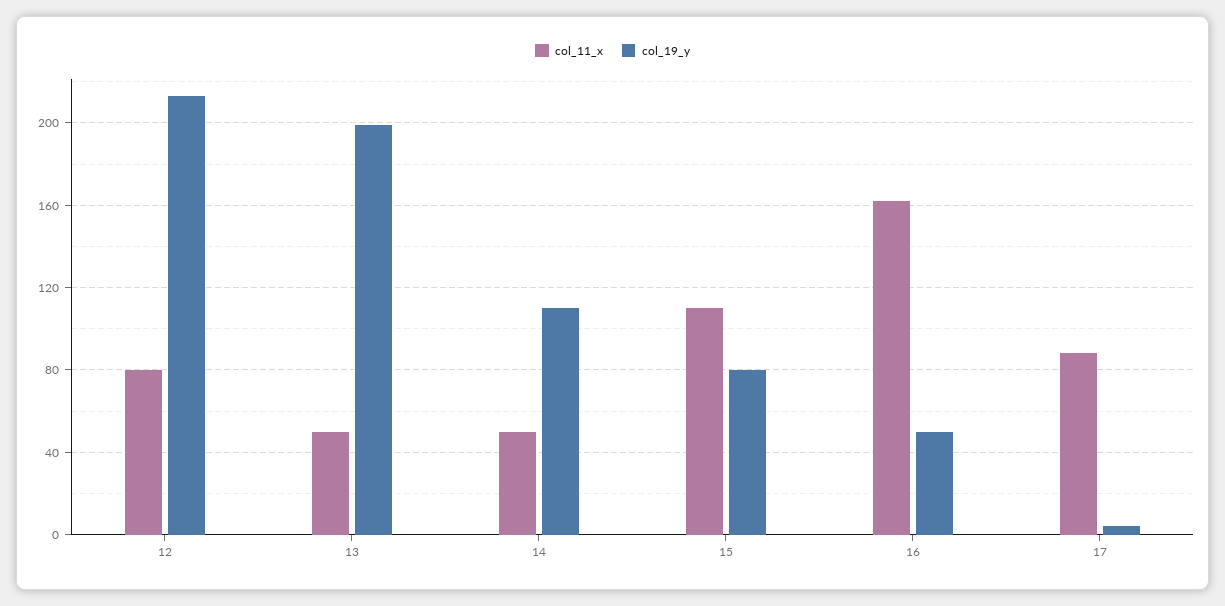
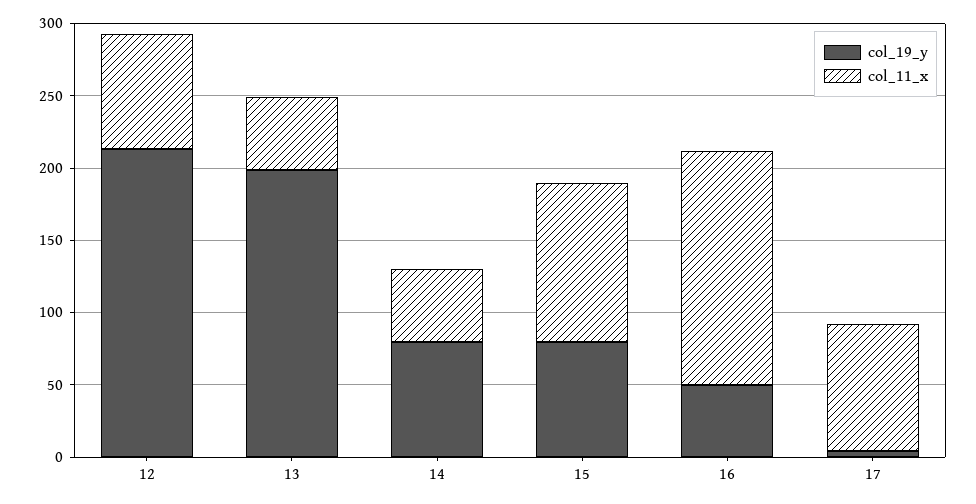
  {
    "col_11_x": {
      "12": 80,
      "13": 50,
      "14": 50,
      "15": 110,
      "16": 160,
      "17": 90
    },
    "col_19_y": {
      "12": 215,
      "13": 200,
-     "14": 110,
+     "14": 80,
      "15": 80,
      "16": 50,
      "17": 5
    }
  }

